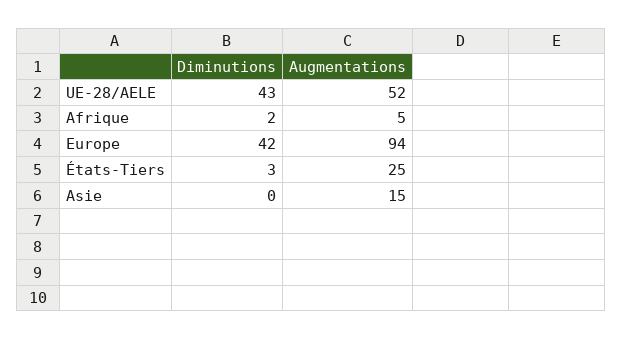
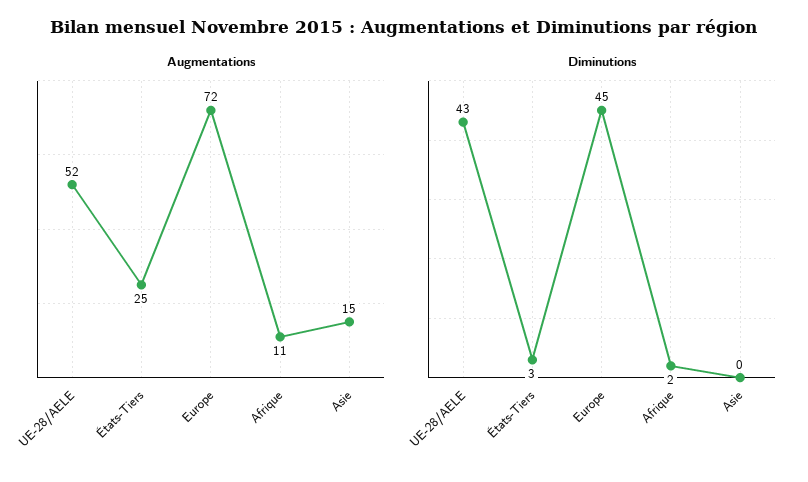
  {
    "Diminutions": {
      "UE-28/AELE": 43,
      "Afrique": 2,
-     "Europe": 42,
+     "Europe": 45,
      "États-Tiers": 3,
      "Asie": 0
    },
    "Augmentations": {
      "UE-28/AELE": 52,
-     "Afrique": 5,
+     "Afrique": 11,
-     "Europe": 94,
+     "Europe": 72,
      "États-Tiers": 25,
      "Asie": 15
    }
  }

